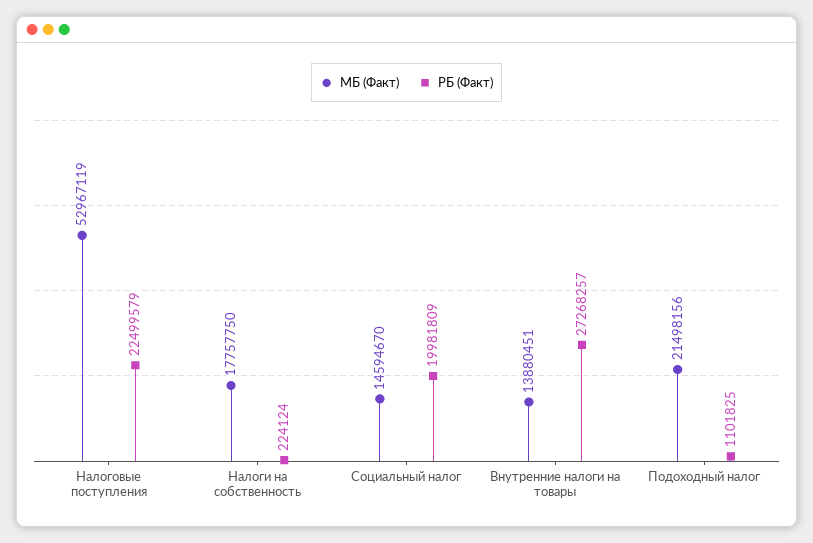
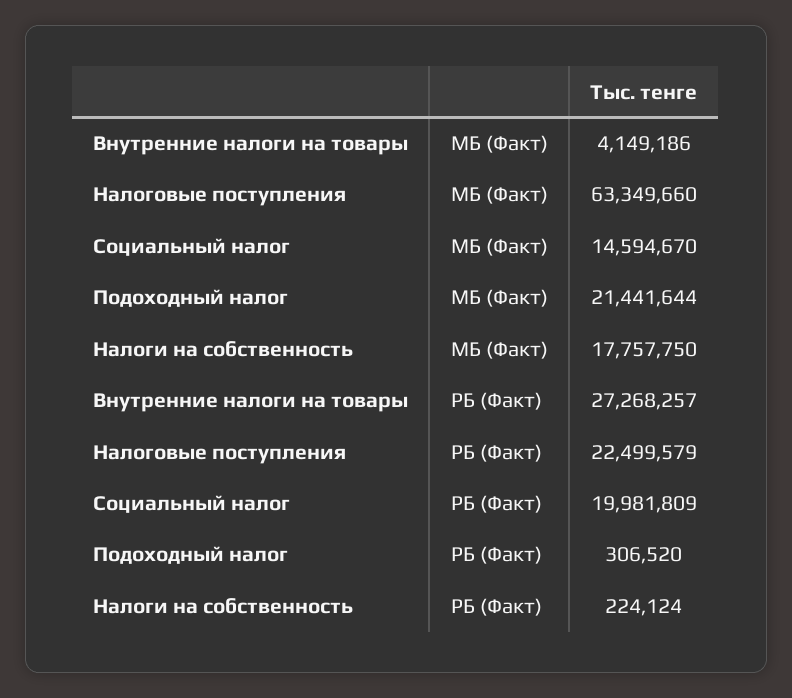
  {
    "МБ (Факт)": {
-     "Налоговые поступления": 52967119,
+     "Налоговые поступления": 63349660,
      "Налоги на собственность": 17757750,
      "Социальный налог": 14594670,
-     "Внутренние налоги на товары": 13880451,
+     "Внутренние налоги на товары": 4149186,
-     "Подоходный налог": 21498156
+     "Подоходный налог": 21441644
    },
    "РБ (Факт)": {
      "Налоговые поступления": 22499579,
      "Налоги на собственность": 224124,
      "Социальный налог": 19981809,
      "Внутренние налоги на товары": 27268257,
-     "Подоходный налог": 1101825
+     "Подоходный налог": 306520
    }
  }

